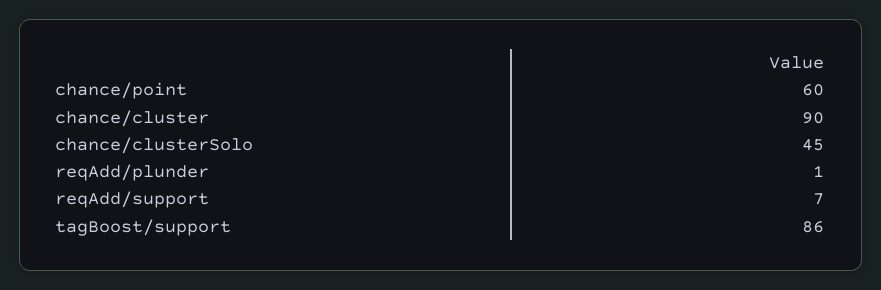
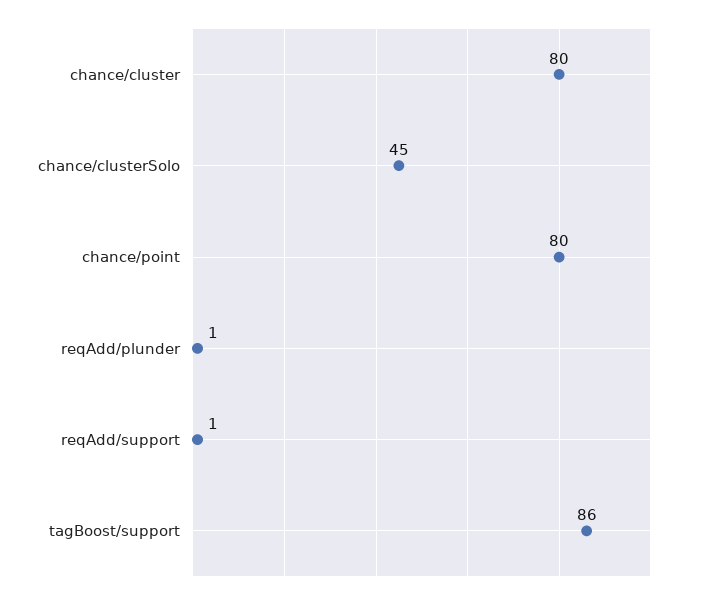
  {
-   "chance/point": 60,
+   "chance/point": 80,
-   "chance/cluster": 90,
+   "chance/cluster": 80,
    "chance/clusterSolo": 45,
    "reqAdd/plunder": 1,
-   "reqAdd/support": 7,
+   "reqAdd/support": 1,
    "tagBoost/support": 86
  }

